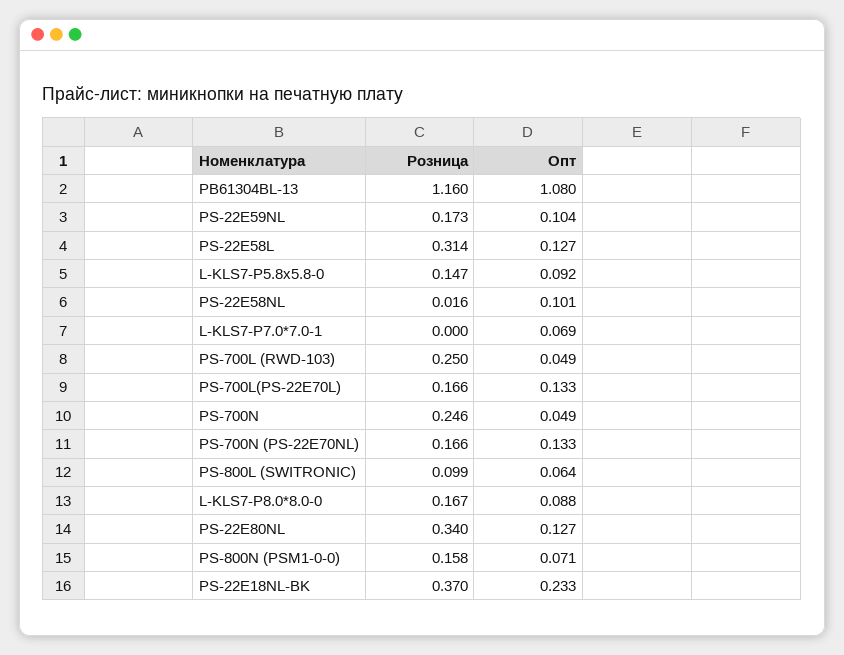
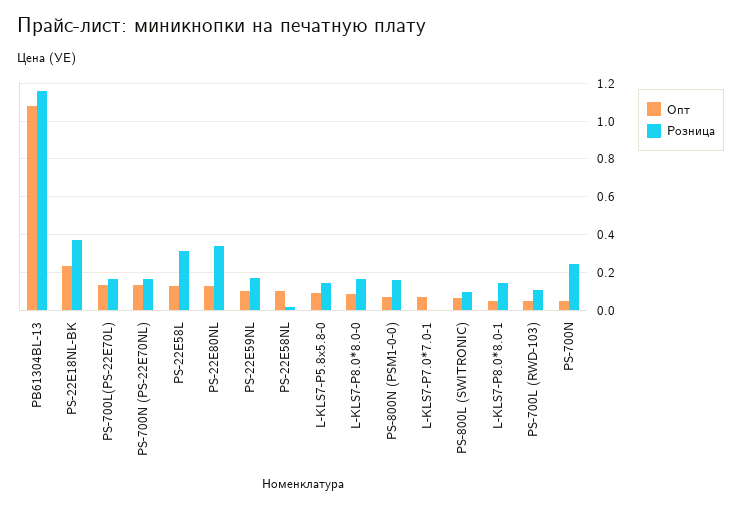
  {
    "Розница": {
      "PB61304BL-13": 1.16,
      "PS-22E59NL": 0.173,
      "PS-22E58L": 0.314,
      "L-KLS7-P5.8x5.8-0": 0.147,
      "PS-22E58NL": 0.016,
      "L-KLS7-P7.0*7.0-1": 0,
-     "PS-700L (RWD-103)": 0.25,
+     "PS-700L (RWD-103)": 0.1,
      "PS-700L(PS-22E70L)": 0.166,
      "PS-700N": 0.246,
      "PS-700N (PS-22E70NL)": 0.166,
      "PS-800L (SWITRONIC)": 0.099,
      "L-KLS7-P8.0*8.0-0": 0.167,
      "PS-22E80NL": 0.34,
      "PS-800N (PSM1-0-0)": 0.158,
-     "PS-22E18NL-BK": 0.37
+     "PS-22E18NL-BK": 0.37,
+     "L-KLS7-P8.0*8.0-1": 0.15
    },
    "Опт": {
      "PB61304BL-13": 1.08,
      "PS-22E59NL": 0.104,
      "PS-22E58L": 0.127,
      "L-KLS7-P5.8x5.8-0": 0.092,
      "PS-22E58NL": 0.101,
      "L-KLS7-P7.0*7.0-1": 0.069,
      "PS-700L (RWD-103)": 0.049,
      "PS-700L(PS-22E70L)": 0.133,
      "PS-700N": 0.049,
      "PS-700N (PS-22E70NL)": 0.133,
      "PS-800L (SWITRONIC)": 0.064,
      "L-KLS7-P8.0*8.0-0": 0.088,
      "PS-22E80NL": 0.127,
      "PS-800N (PSM1-0-0)": 0.071,
-     "PS-22E18NL-BK": 0.233
+     "PS-22E18NL-BK": 0.233,
+     "L-KLS7-P8.0*8.0-1": 0.05
    }
  }

